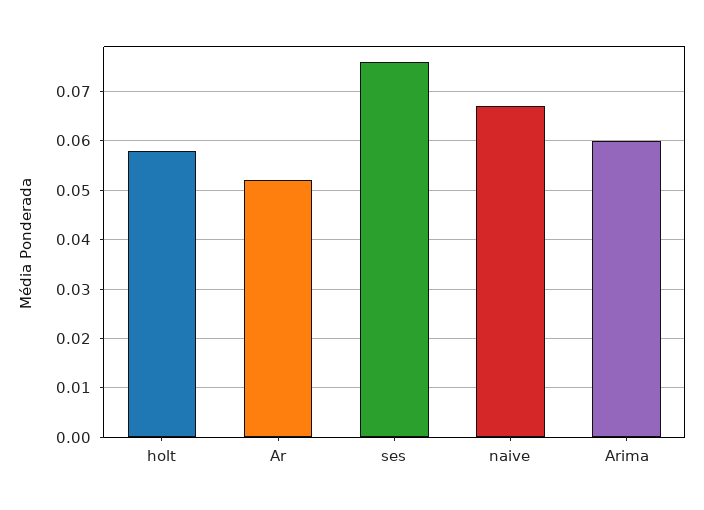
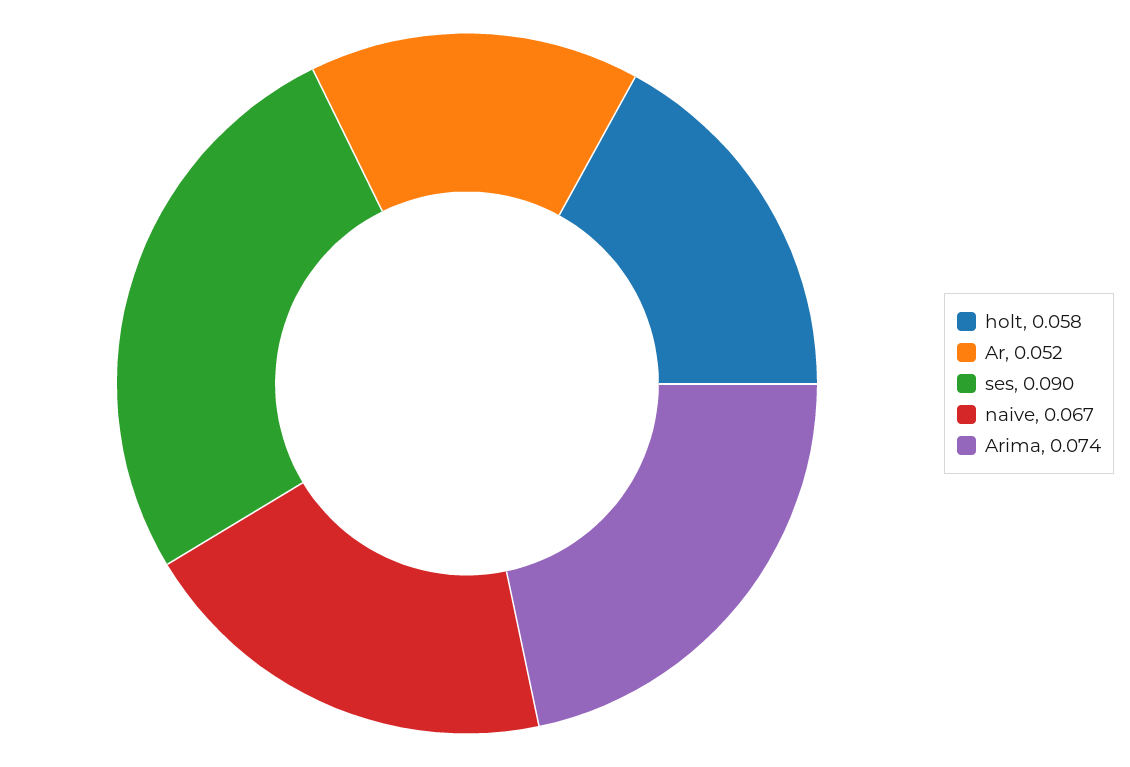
  {
    "holt": 0.058,
    "Ar": 0.052,
-   "ses": 0.075,
+   "ses": 0.09,
    "naive": 0.067,
-   "Arima": 0.06
+   "Arima": 0.074
  }

